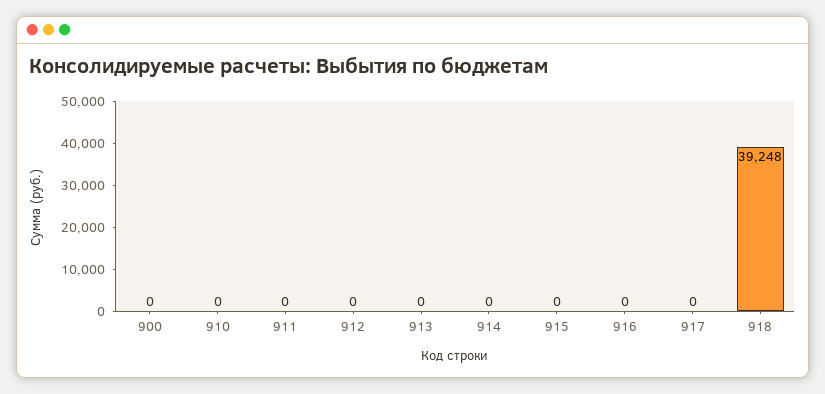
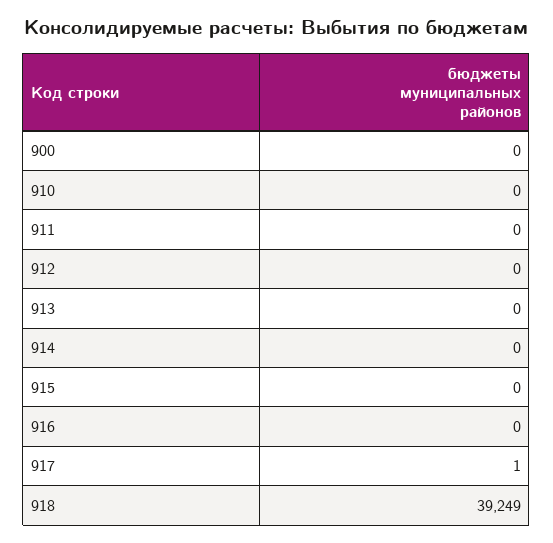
  {
    "900": 0,
    "910": 0,
    "911": 0,
    "912": 0,
    "913": 0,
    "914": 0,
    "915": 0,
    "916": 0,
-   "917": 0,
+   "917": 1,
-   "918": 39248
+   "918": 39249
  }

